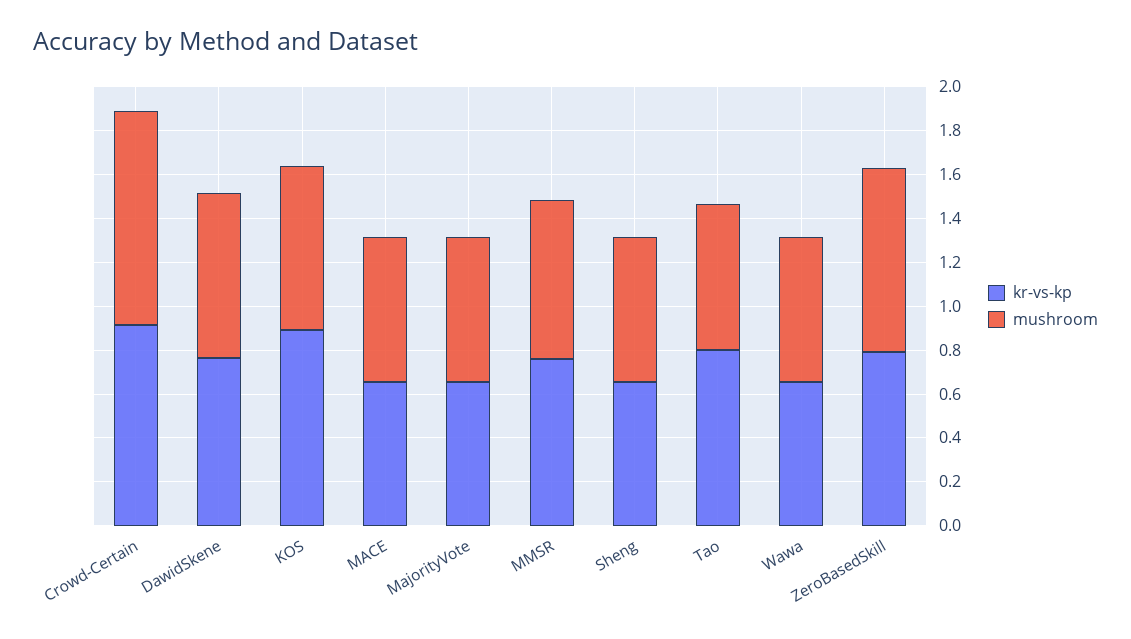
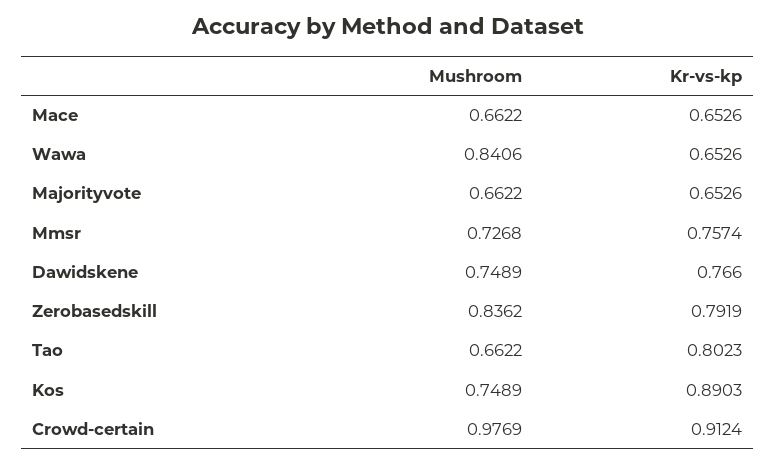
  {
    "kr-vs-kp": {
      "Crowd-Certain": 0.9124,
      "DawidSkene": 0.766,
      "KOS": 0.8903,
      "MACE": 0.6526,
      "MajorityVote": 0.6526,
      "MMSR": 0.7574,
-     "Sheng": 0.65,
      "Tao": 0.8023,
      "Wawa": 0.6526,
      "ZeroBasedSkill": 0.7919
    },
    "mushroom": {
      "Crowd-Certain": 0.9769,
      "DawidSkene": 0.7489,
      "KOS": 0.7489,
      "MACE": 0.6622,
      "MajorityVote": 0.6622,
      "MMSR": 0.7268,
-     "Sheng": 0.65,
      "Tao": 0.6622,
-     "Wawa": 0.65,
+     "Wawa": 0.8406,
      "ZeroBasedSkill": 0.8362
    }
  }

